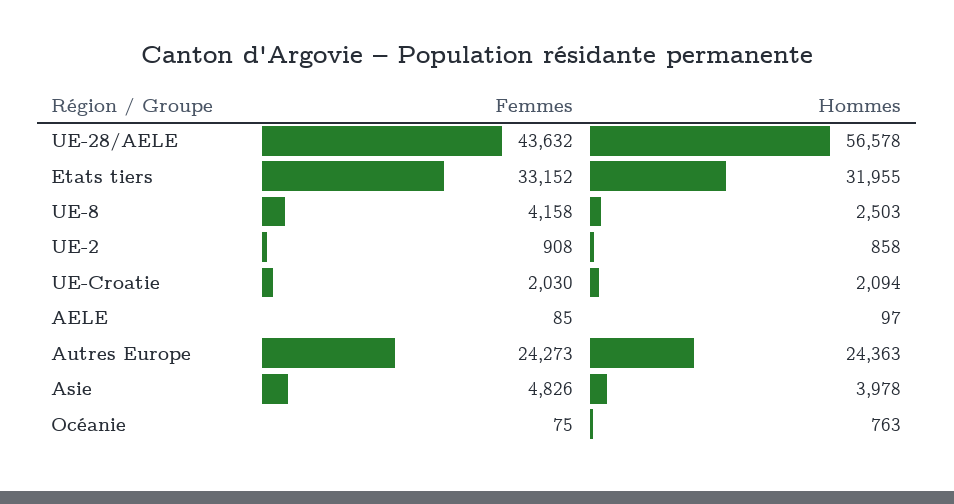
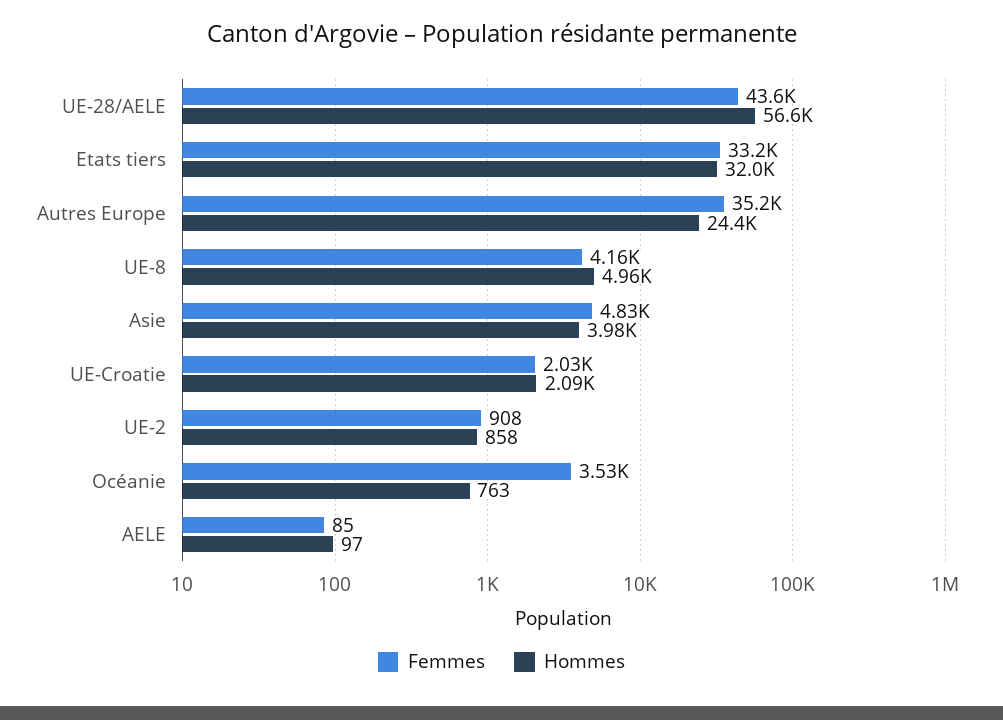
  {
    "Femmes": {
      "UE-28/AELE": 43632,
      "Etats tiers": 33152,
      "UE-8": 4158,
      "UE-2": 908,
      "UE-Croatie": 2030,
      "AELE": 85,
-     "Autres Europe": 24273,
+     "Autres Europe": 35200,
      "Asie": 4826,
-     "Océanie": 75
+     "Océanie": 3530
    },
    "Hommes": {
      "UE-28/AELE": 56578,
      "Etats tiers": 31955,
-     "UE-8": 2503,
+     "UE-8": 4960,
      "UE-2": 858,
      "UE-Croatie": 2094,
      "AELE": 97,
      "Autres Europe": 24363,
      "Asie": 3978,
      "Océanie": 763
    }
  }

